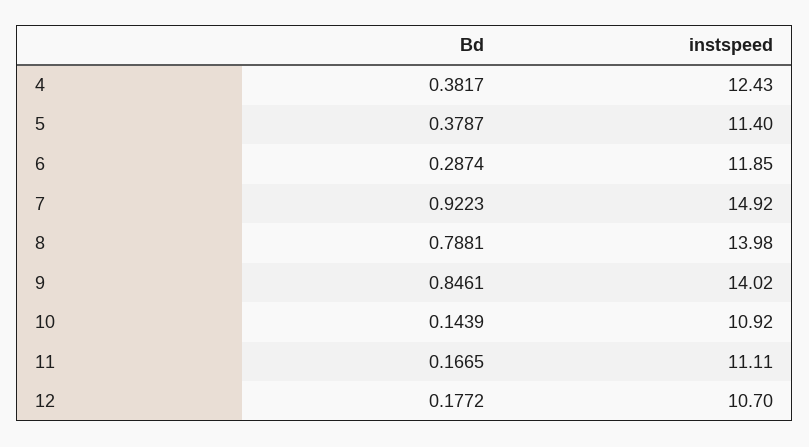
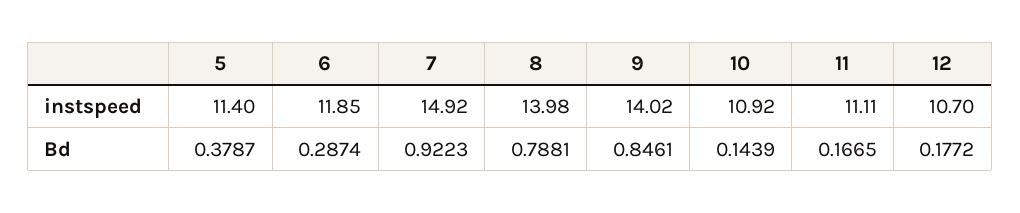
  {
    "Bd": {
-     "4": 0.3817,
      "5": 0.3787,
      "6": 0.2874,
      "7": 0.9223,
      "8": 0.7881,
      "9": 0.8461,
      "10": 0.1439,
      "11": 0.1665,
      "12": 0.1772
    },
    "instspeed": {
-     "4": 12.43,
      "5": 11.4,
      "6": 11.85,
      "7": 14.92,
      "8": 13.98,
      "9": 14.02,
      "10": 10.92,
      "11": 11.11,
      "12": 10.7
    }
  }

